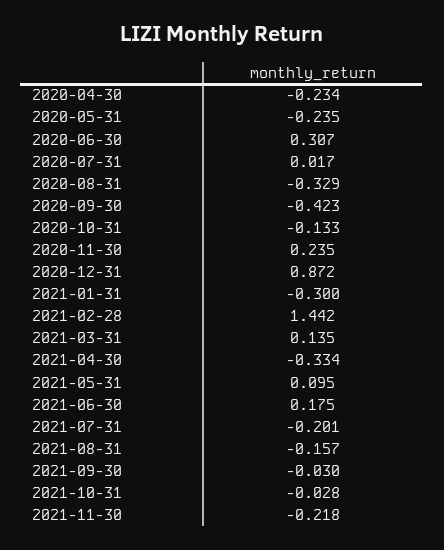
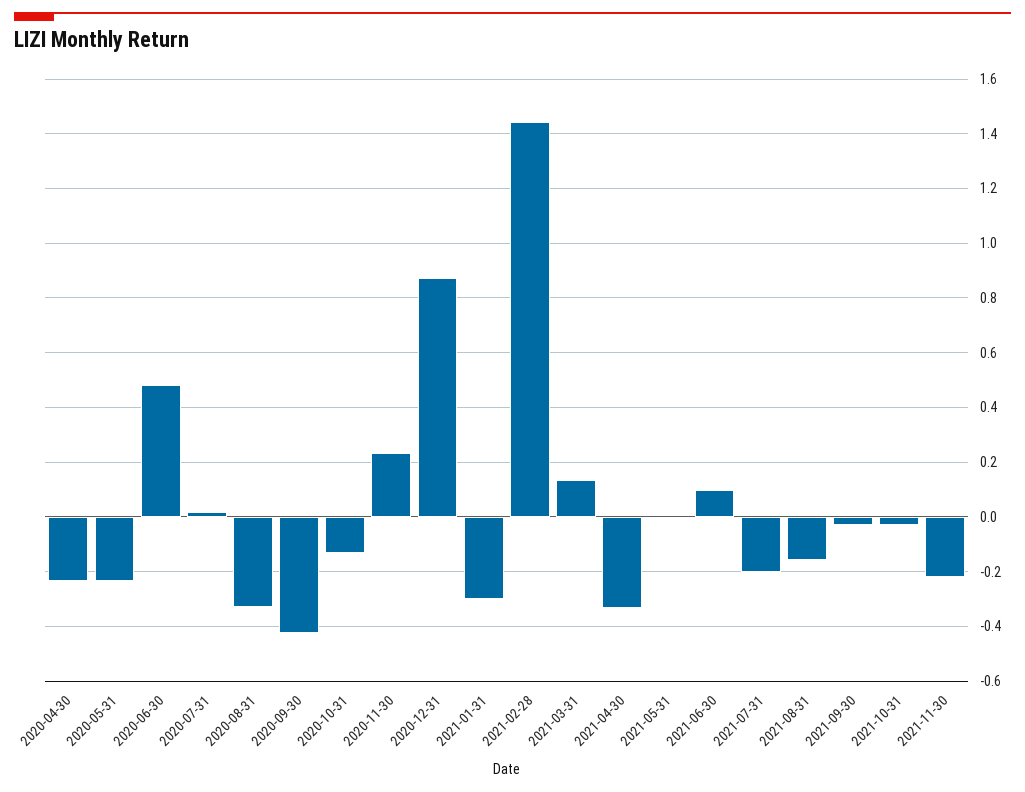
  {
    "2020-04-30": -0.234,
    "2020-05-31": -0.235,
-   "2020-06-30": 0.307,
+   "2020-06-30": 0.475,
    "2020-07-31": 0.017,
    "2020-08-31": -0.329,
    "2020-09-30": -0.423,
    "2020-10-31": -0.133,
    "2020-11-30": 0.235,
    "2020-12-31": 0.872,
    "2021-01-31": -0.3,
    "2021-02-28": 1.442,
    "2021-03-31": 0.135,
    "2021-04-30": -0.334,
-   "2021-05-31": 0.095,
+   "2021-05-31": 0,
-   "2021-06-30": 0.175,
+   "2021-06-30": 0.1,
    "2021-07-31": -0.201,
    "2021-08-31": -0.157,
    "2021-09-30": -0.03,
    "2021-10-31": -0.028,
    "2021-11-30": -0.218
  }

